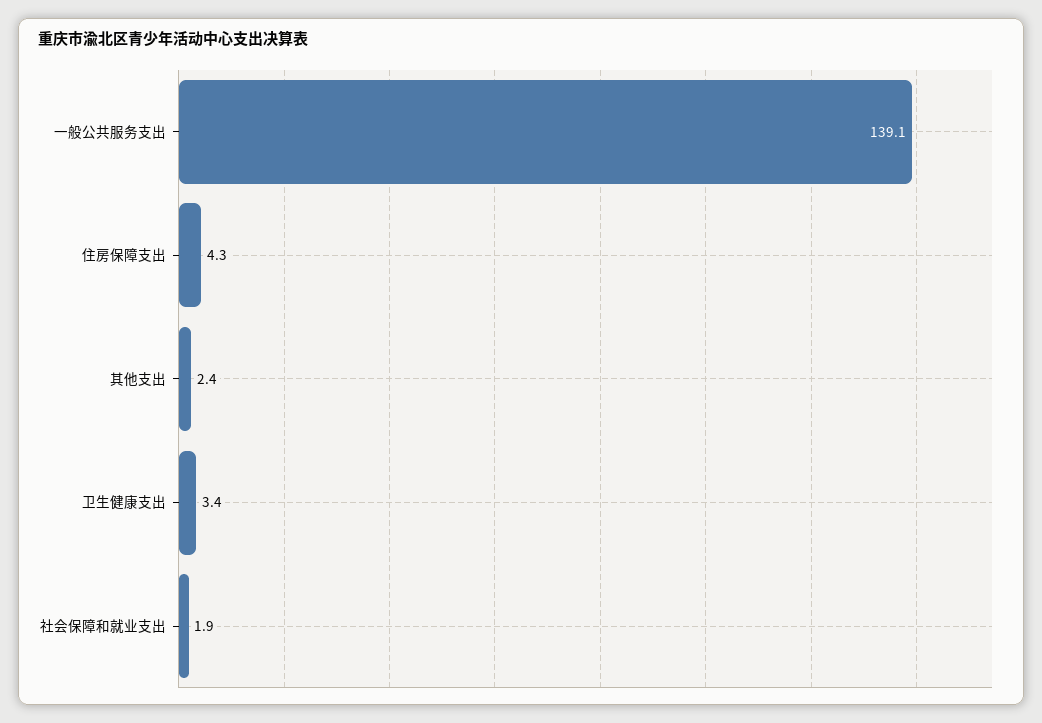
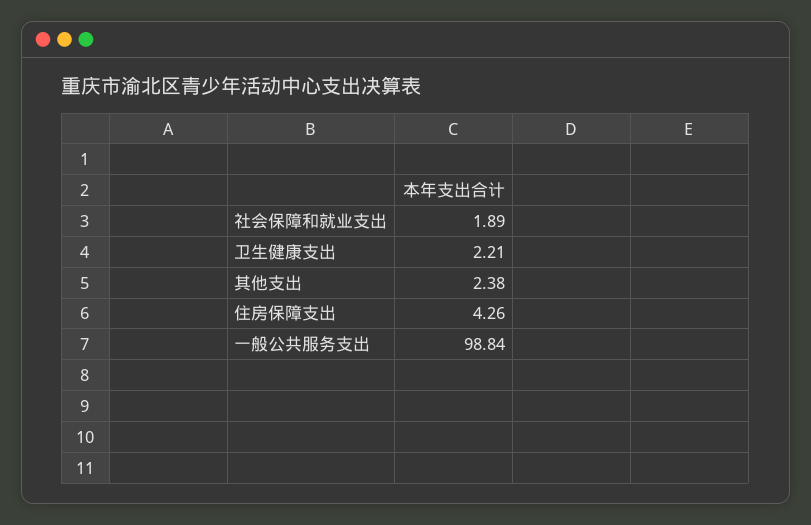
  {
-   "一般公共服务支出": 139.1,
+   "一般公共服务支出": 98.84,
    "住房保障支出": 4.26,
    "其他支出": 2.38,
-   "卫生健康支出": 3.4,
+   "卫生健康支出": 2.21,
    "社会保障和就业支出": 1.89
  }

